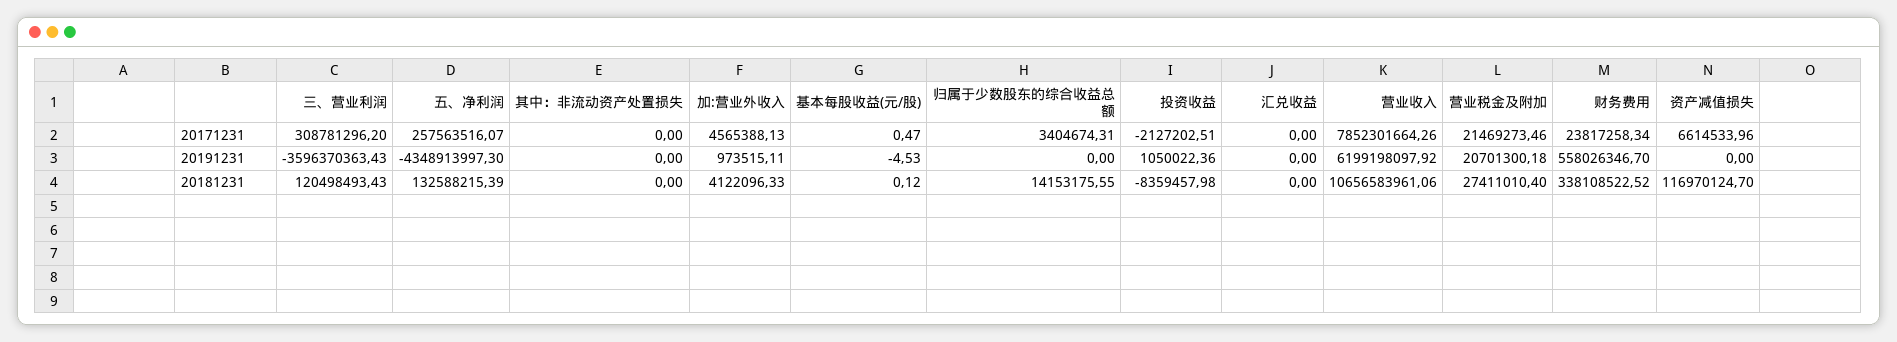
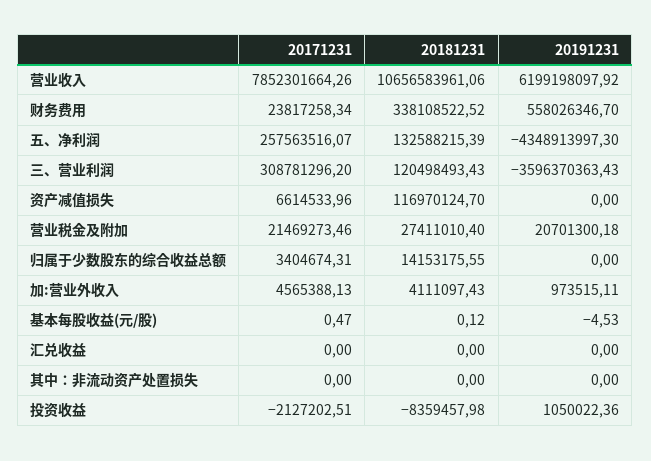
  {
    "三、营业利润": {
      "20171231": 308781296.2,
      "20191231": -3596370363.43,
      "20181231": 120498493.43
    },
    "五、净利润": {
      "20171231": 257563516.07,
      "20191231": -4348913997.3,
      "20181231": 132588215.39
    },
    "其中：非流动资产处置损失": {
      "20171231": 0,
      "20191231": 0,
      "20181231": 0
    },
    "加:营业外收入": {
      "20171231": 4565388.13,
      "20191231": 973515.11,
-     "20181231": 4122096.33
+     "20181231": 4111097.43
    },
    "基本每股收益(元/股)": {
      "20171231": 0.47,
      "20191231": -4.53,
      "20181231": 0.12
    },
    "归属于少数股东的综合收益总额": {
      "20171231": 3404674.31,
      "20191231": 0,
      "20181231": 14153175.55
    },
    "投资收益": {
      "20171231": -2127202.51,
      "20191231": 1050022.36,
      "20181231": -8359457.98
    },
    "汇兑收益": {
      "20171231": 0,
      "20191231": 0,
      "20181231": 0
    },
    "营业收入": {
      "20171231": 7852301664.26,
      "20191231": 6199198097.92,
      "20181231": 10656583961.06
    },
    "营业税金及附加": {
      "20171231": 21469273.46,
      "20191231": 20701300.18,
      "20181231": 27411010.4
    },
    "财务费用": {
      "20171231": 23817258.34,
      "20191231": 558026346.7,
      "20181231": 338108522.52
    },
    "资产减值损失": {
      "20171231": 6614533.96,
      "20191231": 0,
      "20181231": 116970124.7
    }
  }

